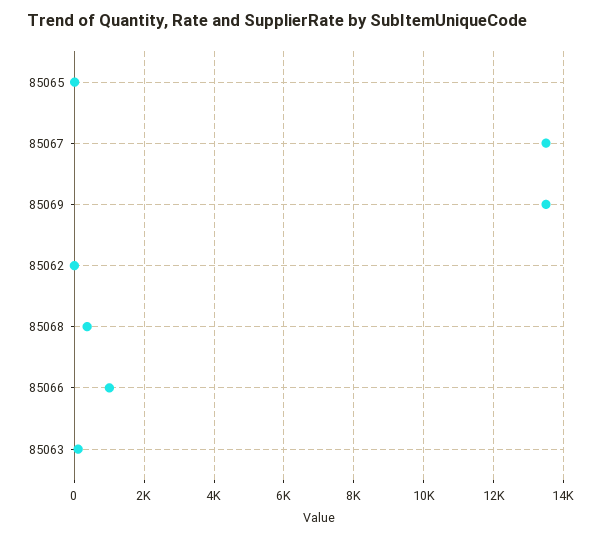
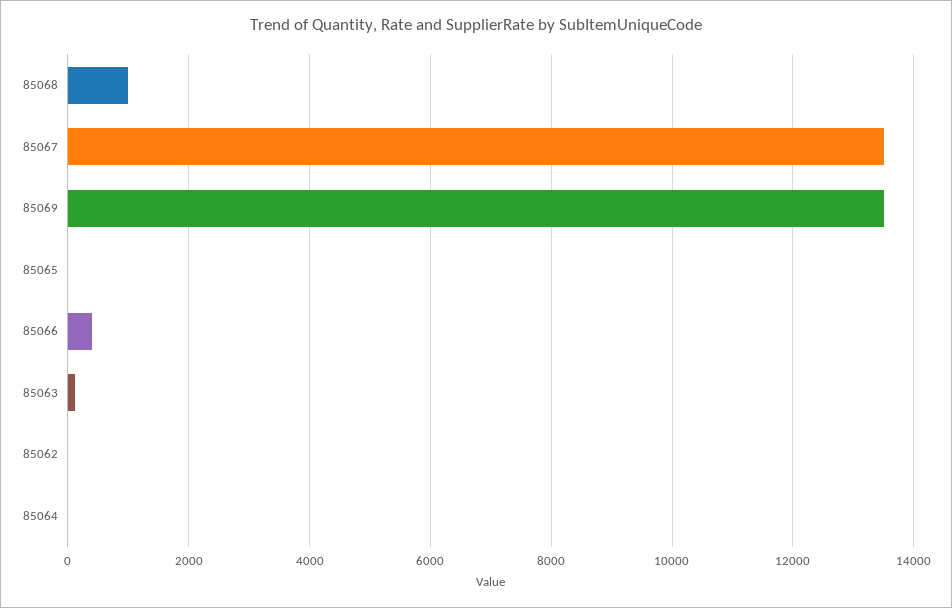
  {
    "85065": 0,
    "85067": 13600,
    "85069": 13600,
    "85062": 0,
-   "85068": 400,
+   "85068": 1000,
-   "85066": 1000,
+   "85066": 400,
-   "85063": 200
+   "85063": 200,
+   "85064": 0
  }

